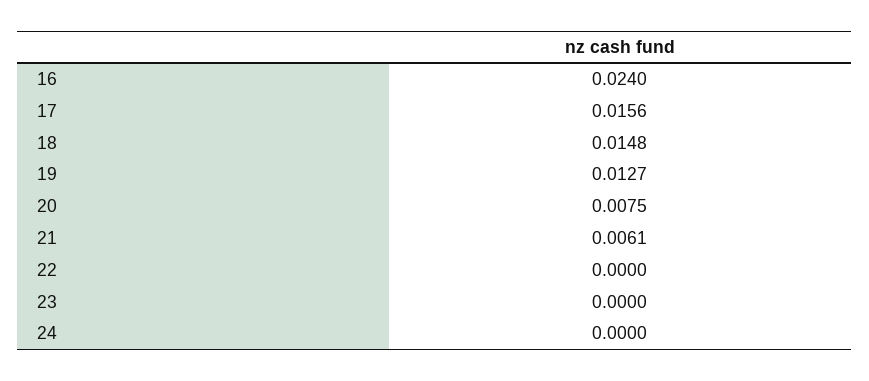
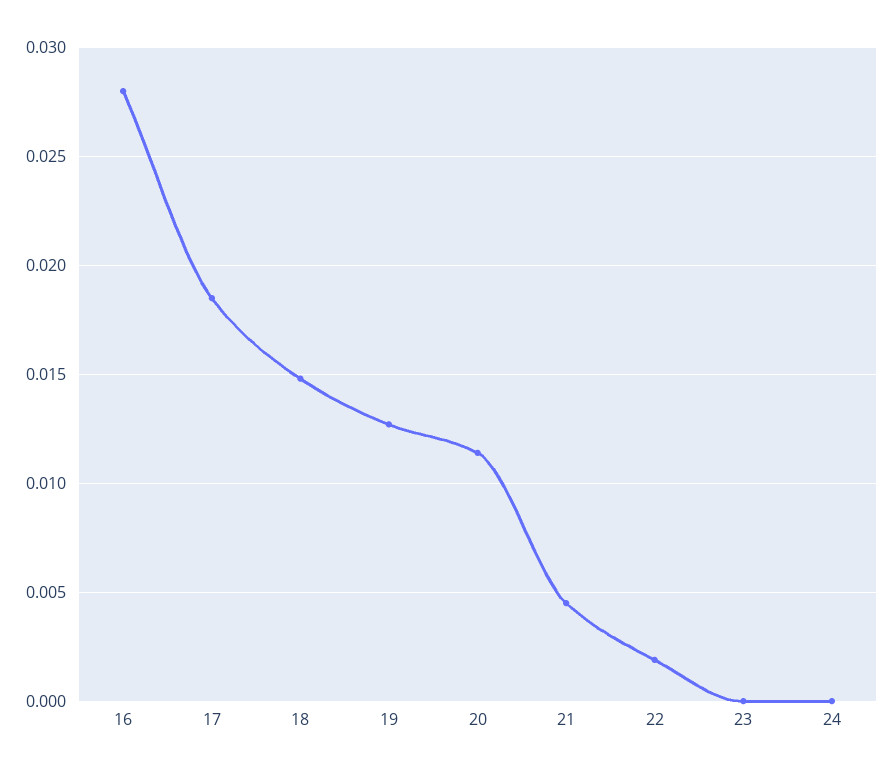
  {
-   "16": 0.024,
+   "16": 0.028,
-   "17": 0.0156,
+   "17": 0.0185,
    "18": 0.0148,
    "19": 0.0127,
-   "20": 0.0075,
+   "20": 0.0115,
-   "21": 0.0061,
+   "21": 0.0045,
-   "22": 0,
+   "22": 0.002,
    "23": 0,
    "24": 0
  }

